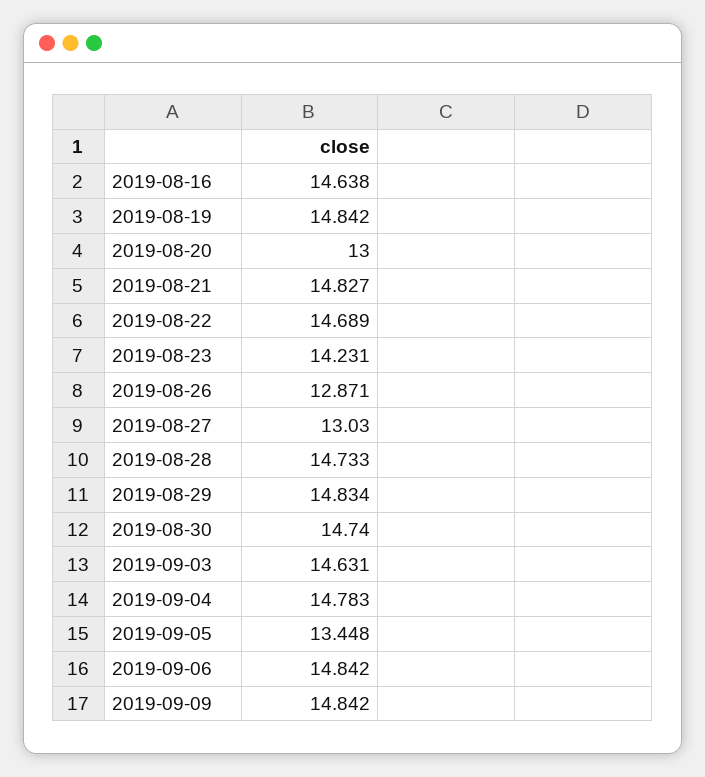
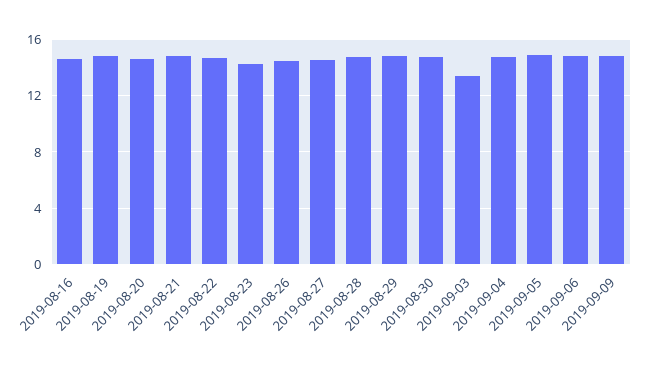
  {
    "2019-08-16": 14.638,
    "2019-08-19": 14.842,
-   "2019-08-20": 13,
+   "2019-08-20": 14.5,
    "2019-08-21": 14.827,
    "2019-08-22": 14.689,
    "2019-08-23": 14.231,
-   "2019-08-26": 12.871,
+   "2019-08-26": 14.5,
-   "2019-08-27": 13.03,
+   "2019-08-27": 14.5,
    "2019-08-28": 14.733,
    "2019-08-29": 14.834,
    "2019-08-30": 14.74,
-   "2019-09-03": 14.631,
+   "2019-09-03": 13.5,
    "2019-09-04": 14.783,
-   "2019-09-05": 13.448,
+   "2019-09-05": 15,
    "2019-09-06": 14.842,
    "2019-09-09": 14.842
  }

